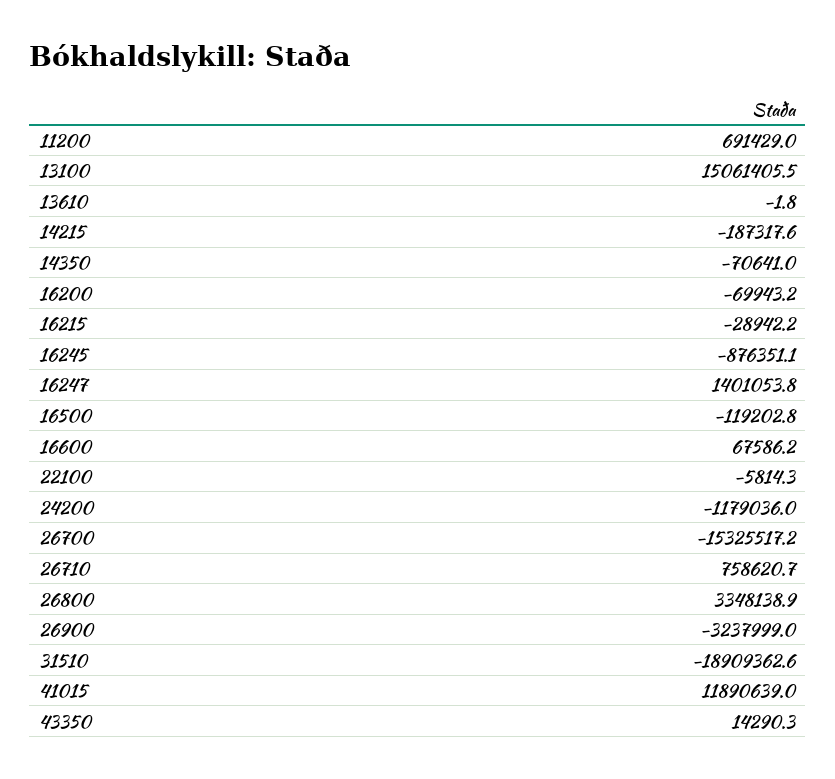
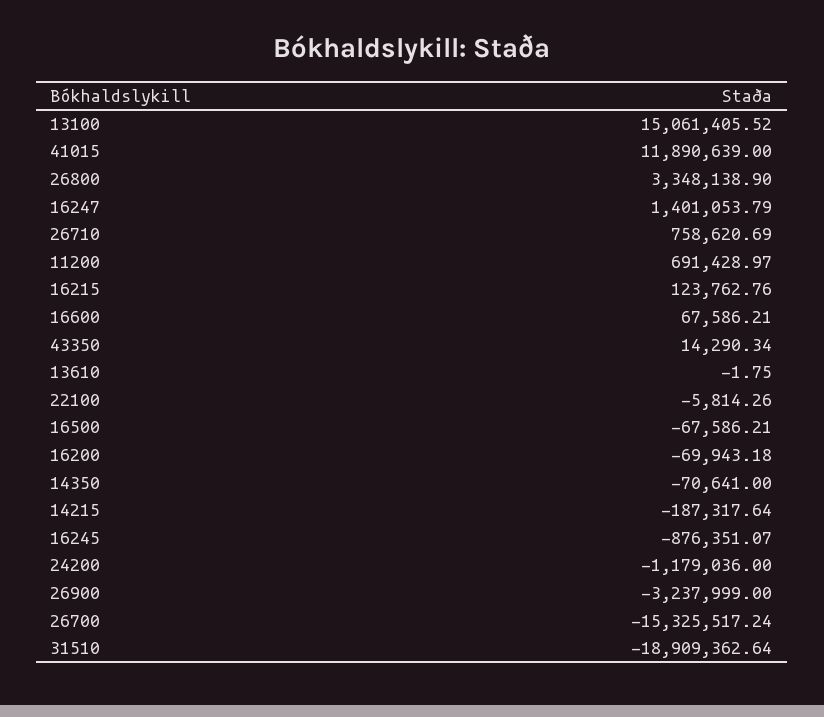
  {
    "11200": 691428.97,
    "13100": 15061405.52,
    "13610": -1.75,
    "14215": -187317.64,
    "14350": -70641,
    "16200": -69943.18,
-   "16215": -28942.2,
+   "16215": 123762.76,
    "16245": -876351.07,
    "16247": 1401053.79,
-   "16500": -119202.8,
+   "16500": -67586.21,
    "16600": 67586.21,
    "22100": -5814.26,
    "24200": -1179036,
    "26700": -15325517.24,
    "26710": 758620.69,
    "26800": 3348138.9,
    "26900": -3237999,
    "31510": -18909362.64,
    "41015": 11890639,
    "43350": 14290.34
  }

